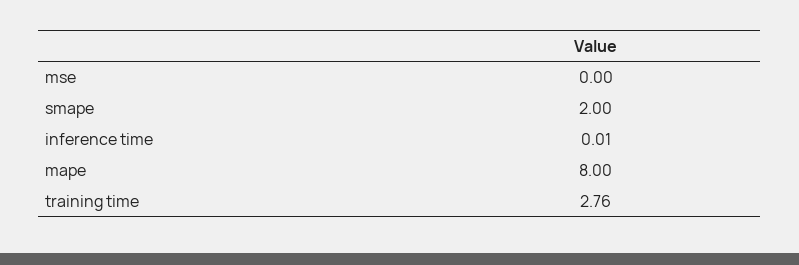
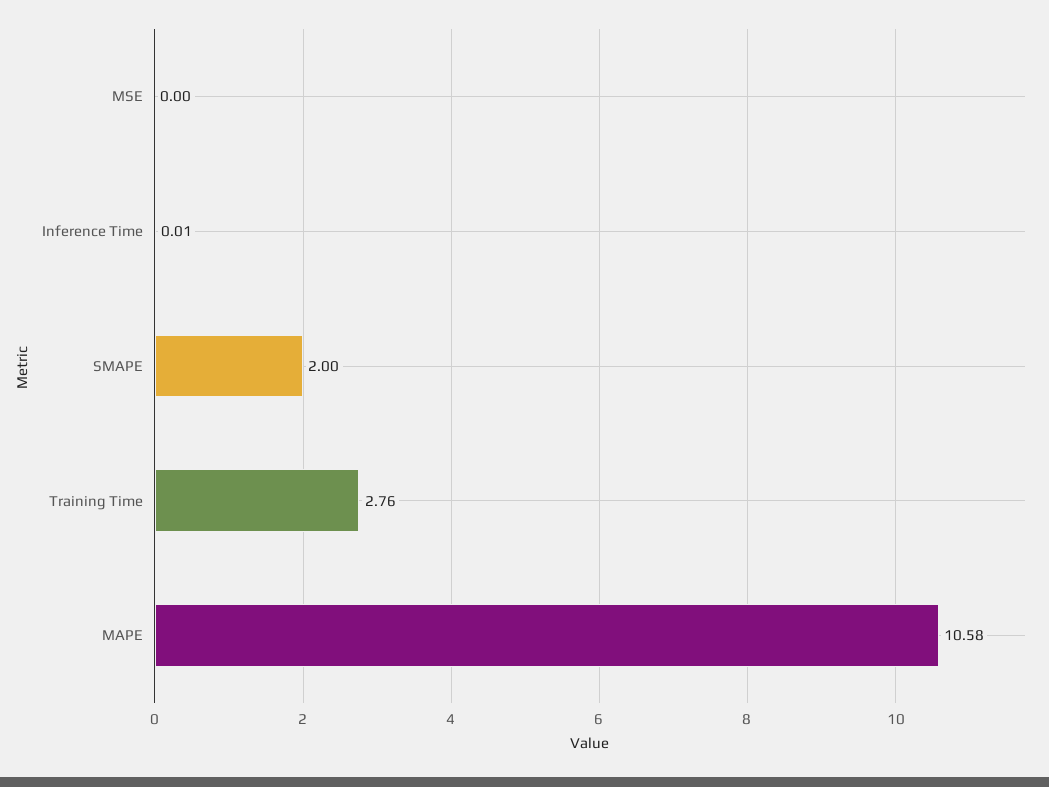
  {
    "mse": 0,
    "smape": 2,
    "inference time": 0.01,
-   "mape": 8,
+   "mape": 10.58,
    "training time": 2.76
  }

